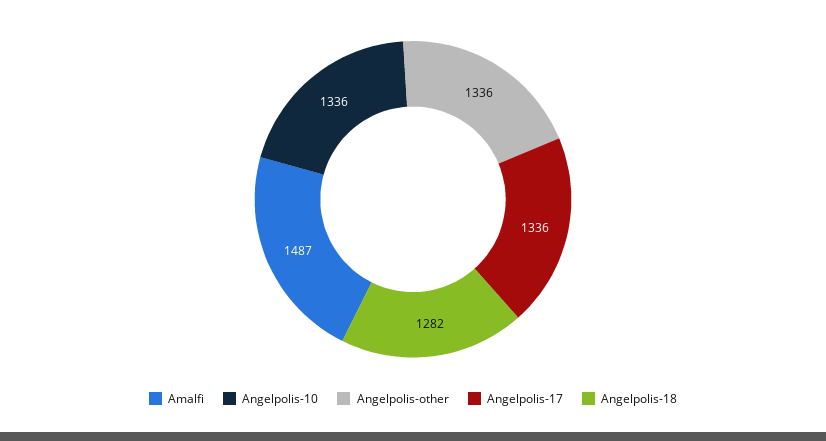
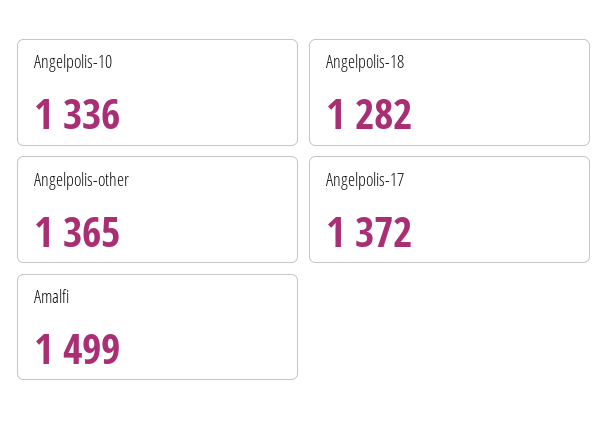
  {
-   "Amalfi": 1487,
+   "Amalfi": 1499,
    "Angelpolis-10": 1336,
-   "Angelpolis-other": 1336,
+   "Angelpolis-other": 1365,
-   "Angelpolis-17": 1336,
+   "Angelpolis-17": 1372,
    "Angelpolis-18": 1282
  }

